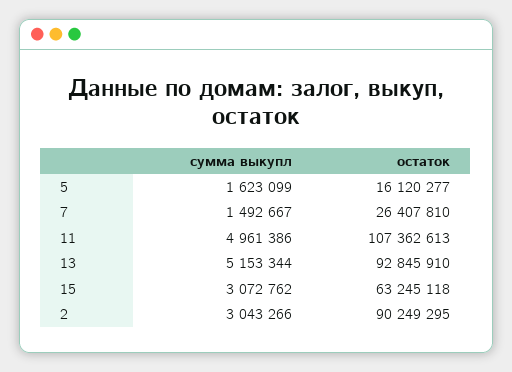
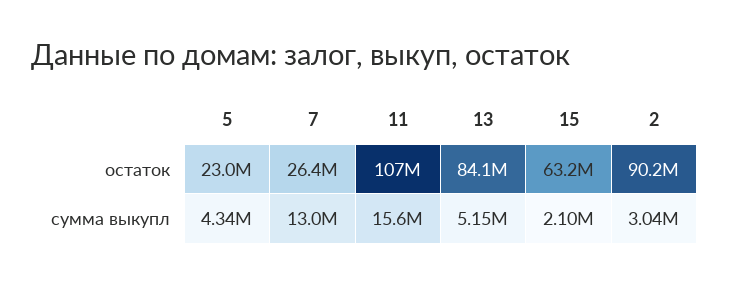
  {
    "сумма выкупл": {
-     "5": 1623099,
+     "5": 4340000,
-     "7": 1492667,
+     "7": 13000000,
-     "11": 4961386,
+     "11": 15600000,
      "13": 5153344,
-     "15": 3072762,
+     "15": 2100000,
      "2": 3043266
    },
    "остаток": {
-     "5": 16120277,
+     "5": 23000000,
      "7": 26407810,
      "11": 107362613,
-     "13": 92845910,
+     "13": 84100000,
      "15": 63245118,
      "2": 90249295
    }
  }

